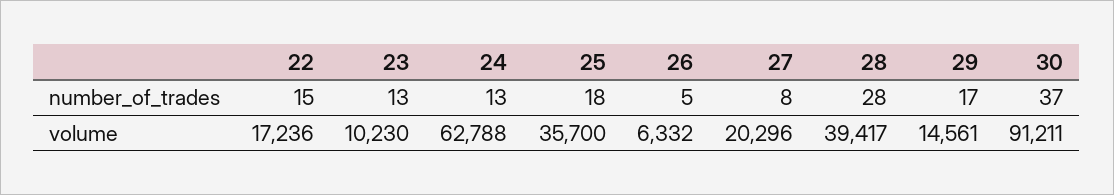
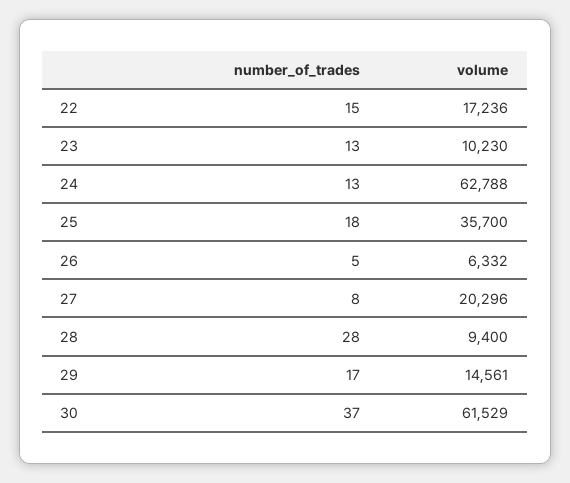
  {
    "22": {
      "number_of_trades": 15,
      "volume": 17236
    },
    "23": {
      "number_of_trades": 13,
      "volume": 10230
    },
    "24": {
      "number_of_trades": 13,
      "volume": 62788
    },
    "25": {
      "number_of_trades": 18,
      "volume": 35700
    },
    "26": {
      "number_of_trades": 5,
      "volume": 6332
    },
    "27": {
      "number_of_trades": 8,
      "volume": 20296
    },
    "28": {
      "number_of_trades": 28,
-     "volume": 39417
+     "volume": 9400
    },
    "29": {
      "number_of_trades": 17,
      "volume": 14561
    },
    "30": {
      "number_of_trades": 37,
-     "volume": 91211
+     "volume": 61529
    }
  }

